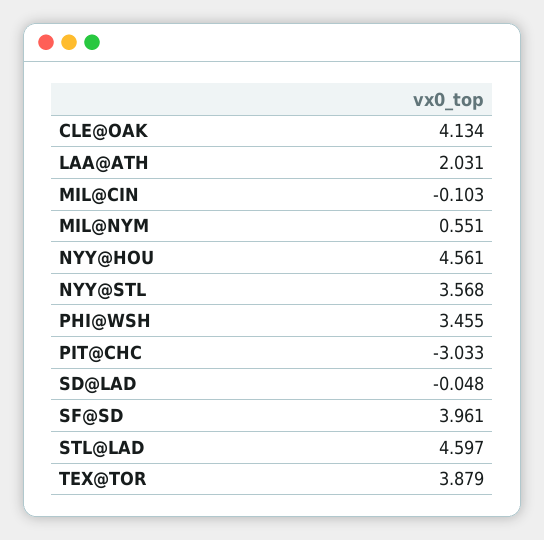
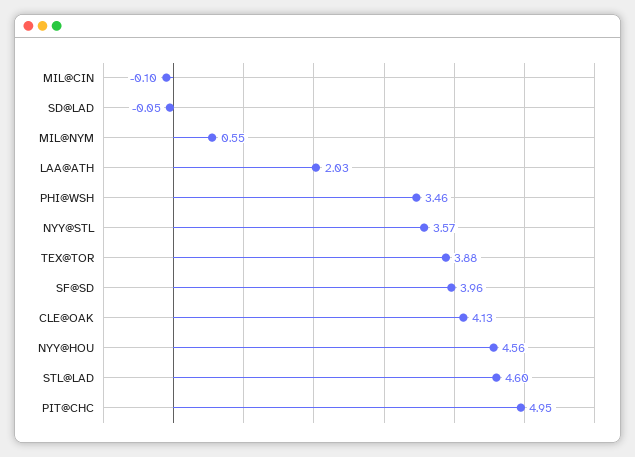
  {
    "CLE@OAK": 4.134,
    "LAA@ATH": 2.031,
    "MIL@CIN": -0.103,
    "MIL@NYM": 0.551,
    "NYY@HOU": 4.561,
    "NYY@STL": 3.568,
    "PHI@WSH": 3.455,
-   "PIT@CHC": -3.033,
+   "PIT@CHC": 4.95,
    "SD@LAD": -0.048,
    "SF@SD": 3.961,
    "STL@LAD": 4.597,
    "TEX@TOR": 3.879
  }

